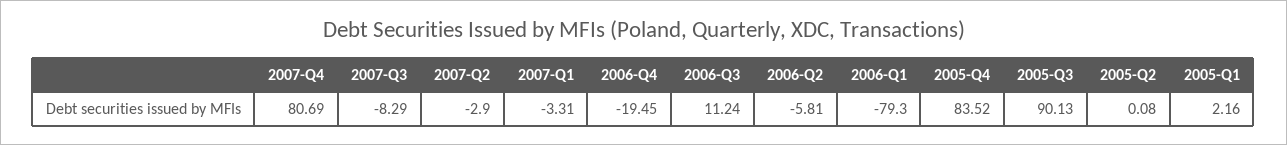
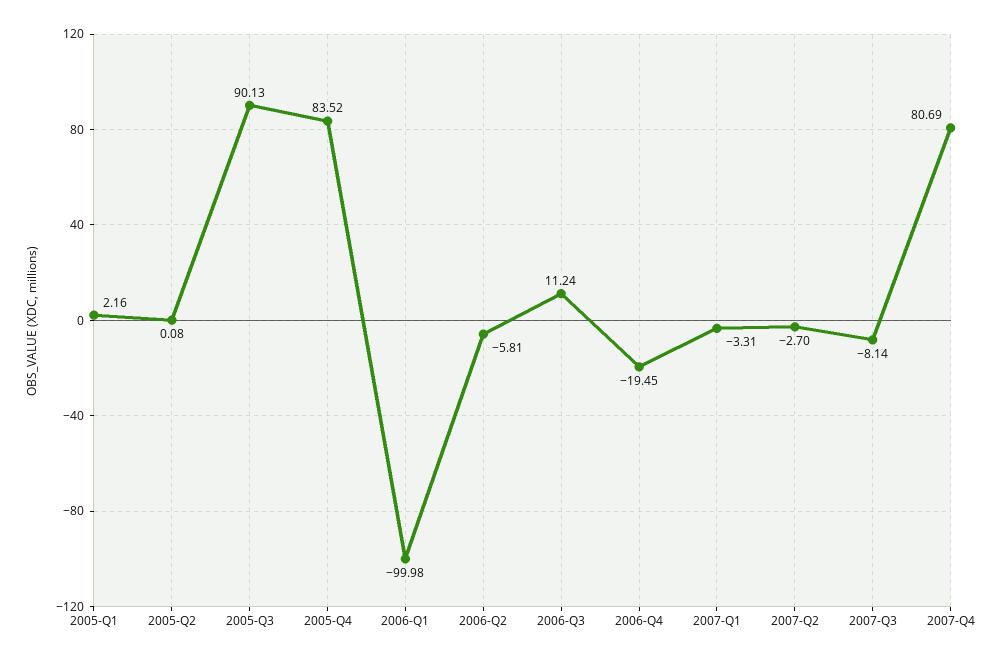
  {
    "2007-Q4": 80.69,
-   "2007-Q3": -8.29,
+   "2007-Q3": -8.14,
-   "2007-Q2": -2.9,
+   "2007-Q2": -2.7,
    "2007-Q1": -3.31,
    "2006-Q4": -19.45,
    "2006-Q3": 11.24,
    "2006-Q2": -5.81,
-   "2006-Q1": -79.3,
+   "2006-Q1": -99.98,
    "2005-Q4": 83.52,
    "2005-Q3": 90.13,
    "2005-Q2": 0.08,
    "2005-Q1": 2.16
  }

